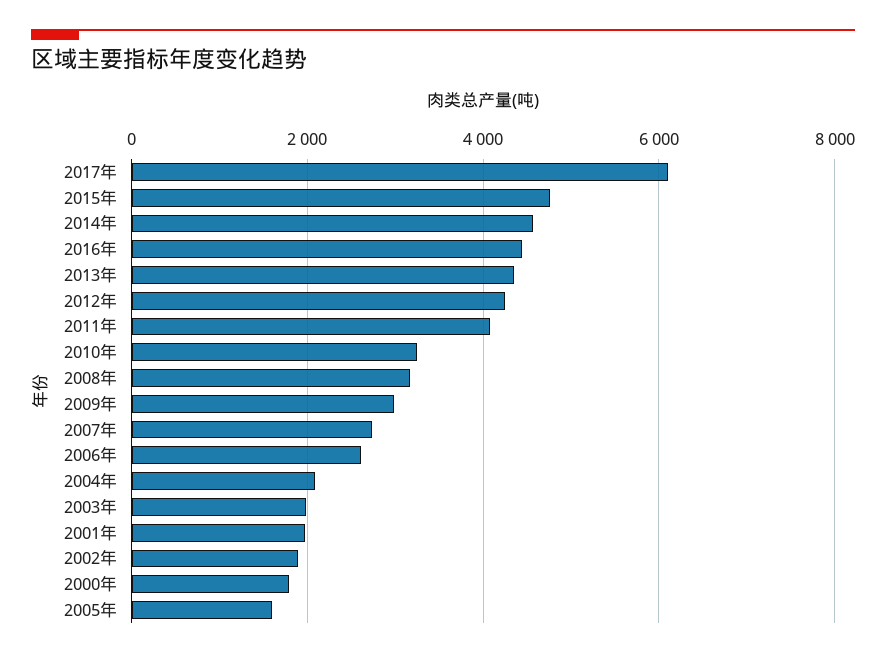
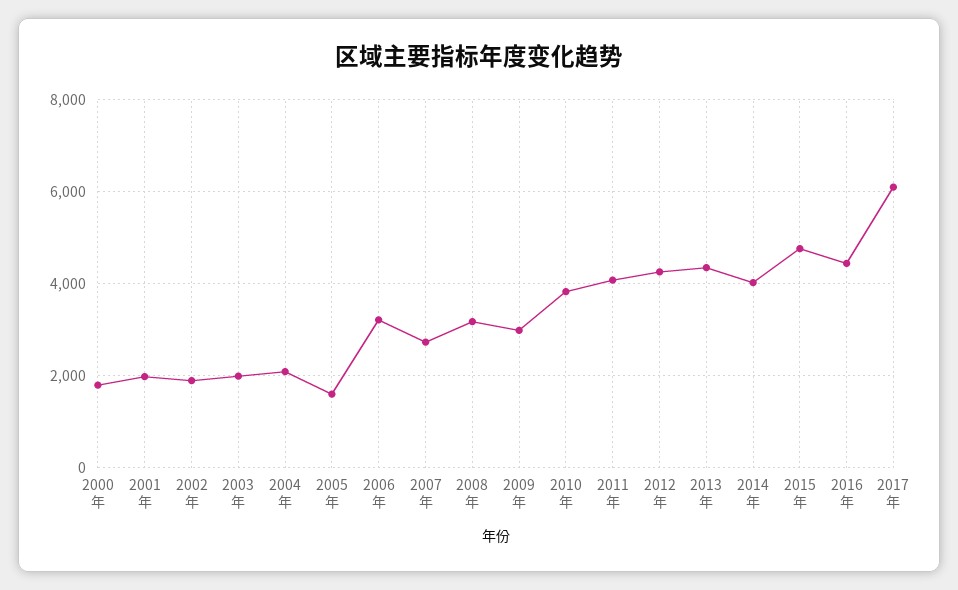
  {
    "2017年": 6200,
    "2015年": 4800,
-   "2014年": 4600,
+   "2014年": 4000,
    "2016年": 4400,
    "2013年": 4400,
    "2012年": 4200,
    "2011年": 4000,
-   "2010年": 3200,
+   "2010年": 3800,
    "2008年": 3200,
    "2009年": 3000,
    "2007年": 2800,
-   "2006年": 2600,
+   "2006年": 3200,
    "2004年": 2000,
    "2003年": 2000,
    "2001年": 2000,
    "2002年": 1800,
    "2000年": 1800,
    "2005年": 1600
  }

